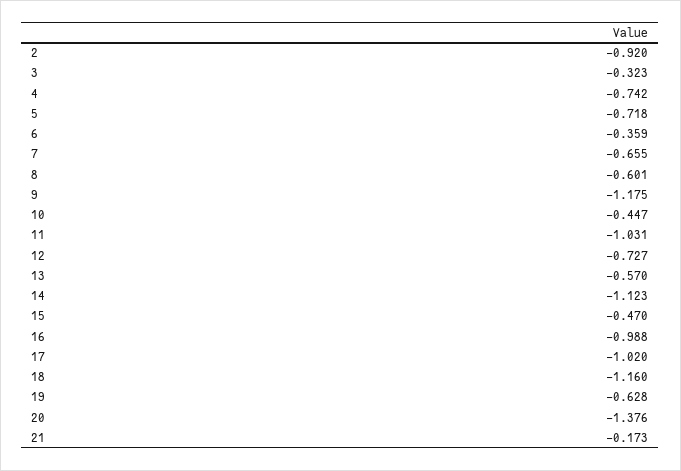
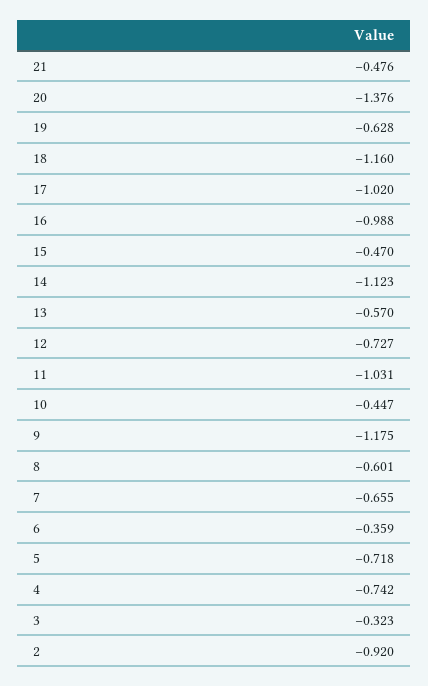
  {
    "2": -0.92,
    "3": -0.323,
    "4": -0.742,
    "5": -0.718,
    "6": -0.359,
    "7": -0.655,
    "8": -0.601,
    "9": -1.175,
    "10": -0.447,
    "11": -1.031,
    "12": -0.727,
    "13": -0.57,
    "14": -1.123,
    "15": -0.47,
    "16": -0.988,
    "17": -1.02,
    "18": -1.16,
    "19": -0.628,
    "20": -1.376,
-   "21": -0.173
+   "21": -0.476
  }

